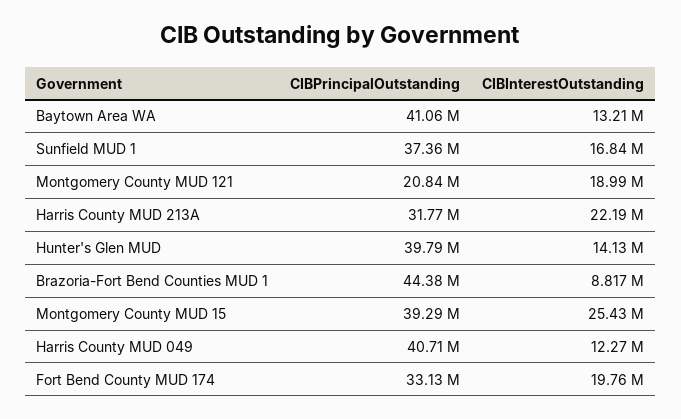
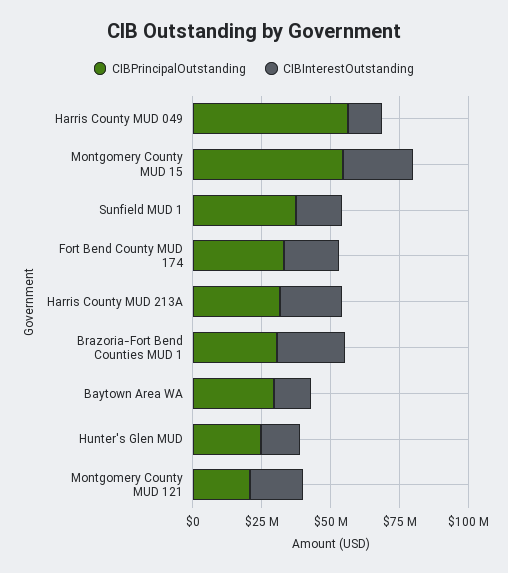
  {
    "CIBPrincipalOutstanding": {
-     "Baytown Area WA": 41060000,
+     "Baytown Area WA": 30000000,
      "Sunfield MUD 1": 37360000,
      "Montgomery County MUD 121": 20840000,
      "Harris County MUD 213A": 31770000,
-     "Hunter's Glen MUD": 39790000,
+     "Hunter's Glen MUD": 25000000,
-     "Brazoria-Fort Bend Counties MUD 1": 44380000,
+     "Brazoria-Fort Bend Counties MUD 1": 30000000,
-     "Montgomery County MUD 15": 39290000,
+     "Montgomery County MUD 15": 55000000,
-     "Harris County MUD 049": 40710000,
+     "Harris County MUD 049": 55000000,
      "Fort Bend County MUD 174": 33130000
    },
    "CIBInterestOutstanding": {
      "Baytown Area WA": 13210000,
      "Sunfield MUD 1": 16840000,
      "Montgomery County MUD 121": 18990000,
      "Harris County MUD 213A": 22190000,
      "Hunter's Glen MUD": 14130000,
-     "Brazoria-Fort Bend Counties MUD 1": 8817000,
+     "Brazoria-Fort Bend Counties MUD 1": 25000000,
      "Montgomery County MUD 15": 25430000,
      "Harris County MUD 049": 12270000,
      "Fort Bend County MUD 174": 19760000
    }
  }

